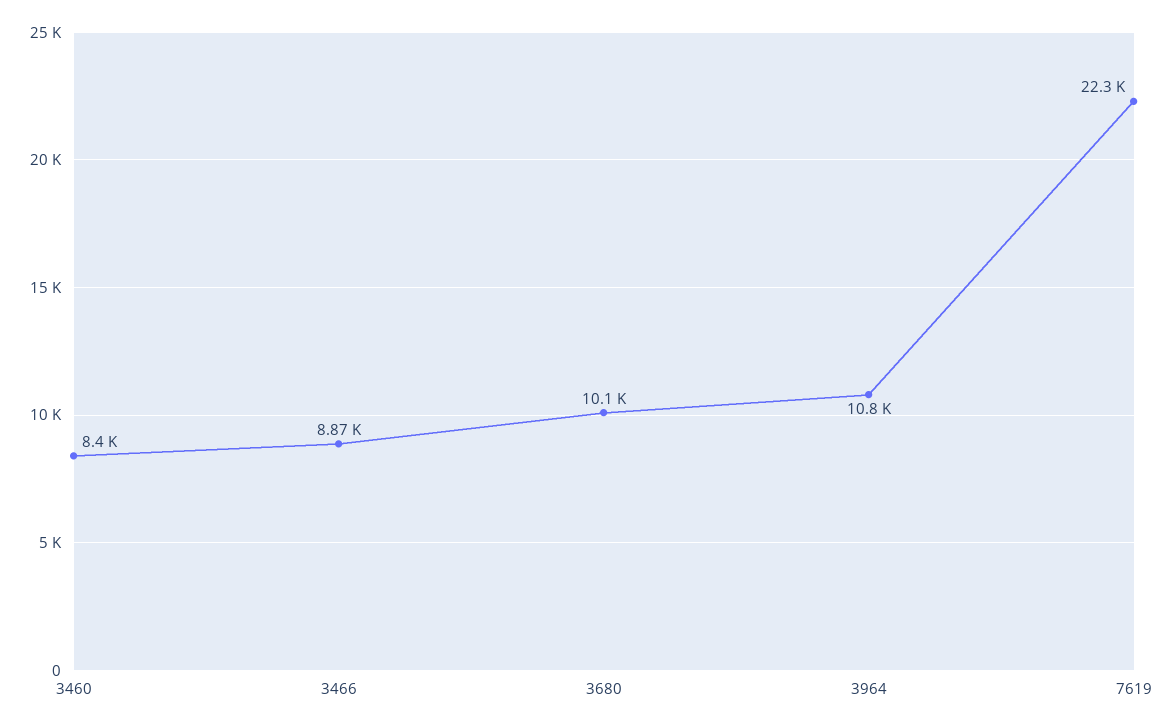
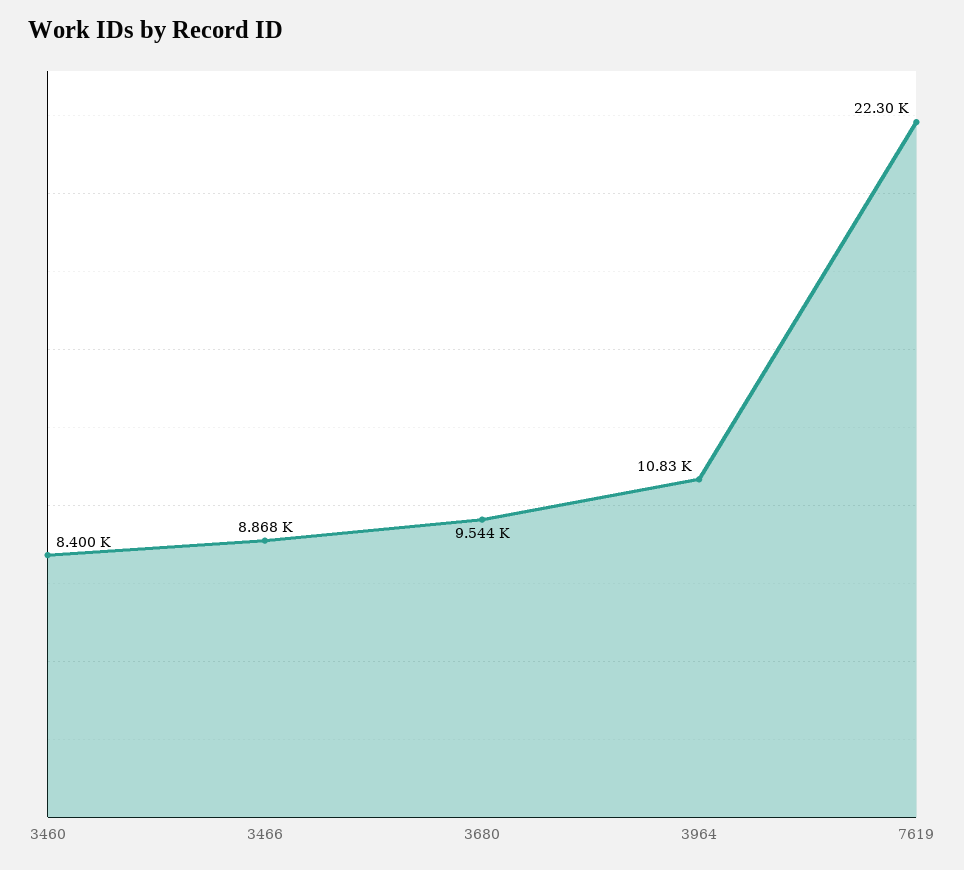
  {
    "3460": 8400,
    "3466": 8868,
-   "3680": 10100,
+   "3680": 9544,
    "3964": 10830,
    "7619": 22300
  }

